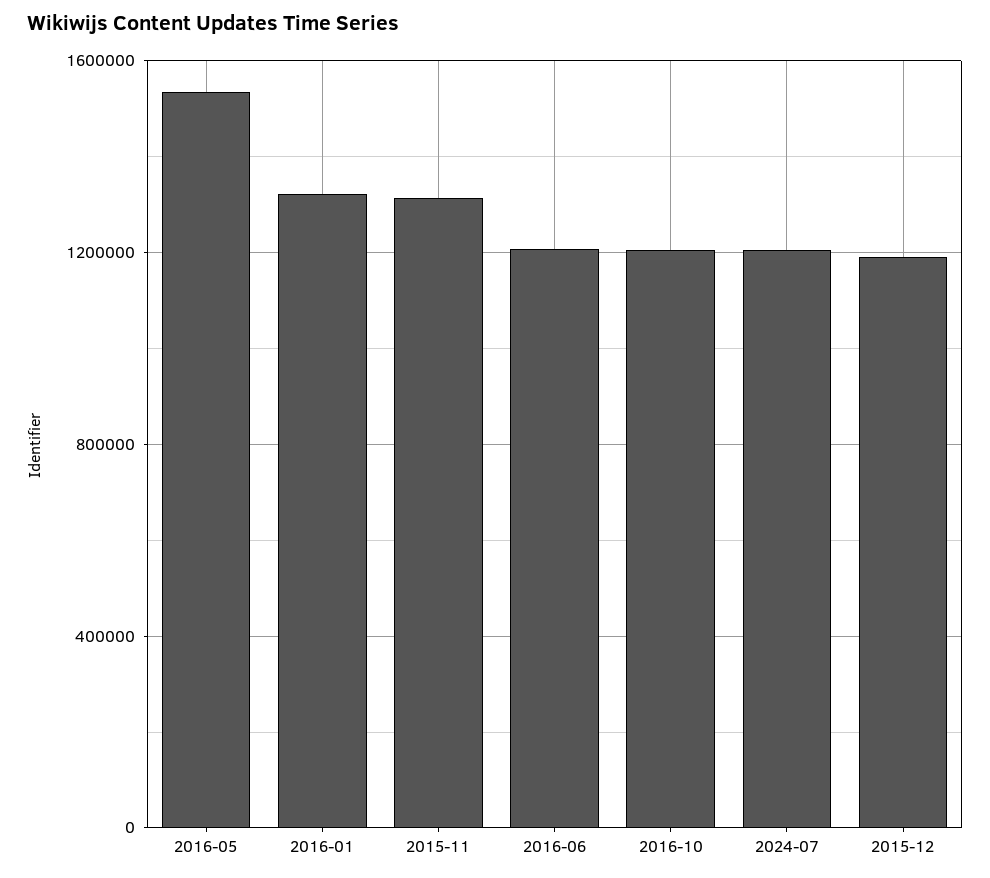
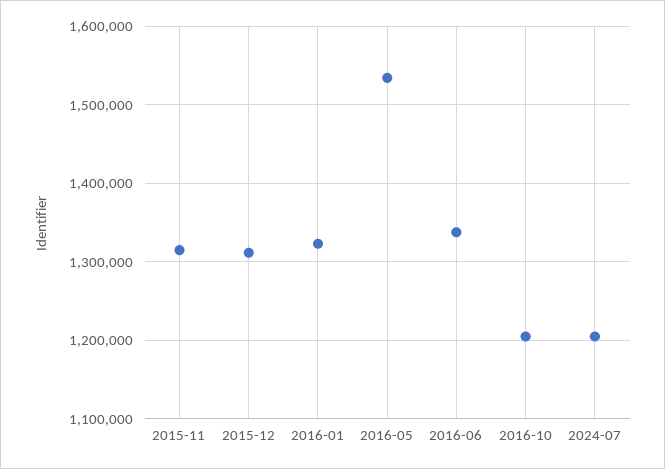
  {
    "2016-05": 1530000,
    "2016-01": 1320000,
    "2015-11": 1310000,
-   "2016-06": 1200000,
+   "2016-06": 1340000,
    "2016-10": 1200000,
    "2024-07": 1200000,
-   "2015-12": 1200000
+   "2015-12": 1310000
  }

